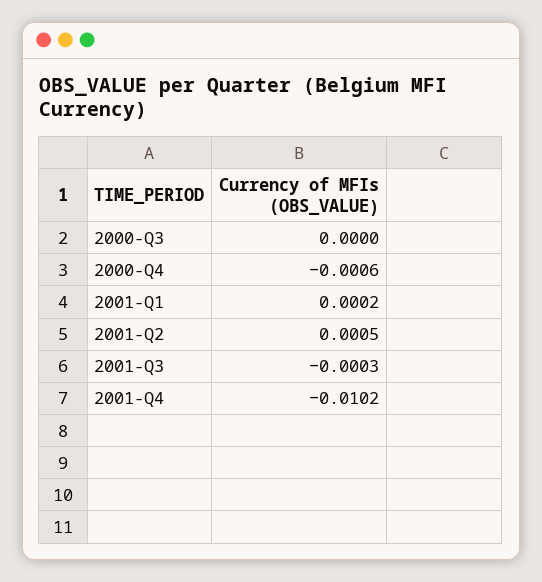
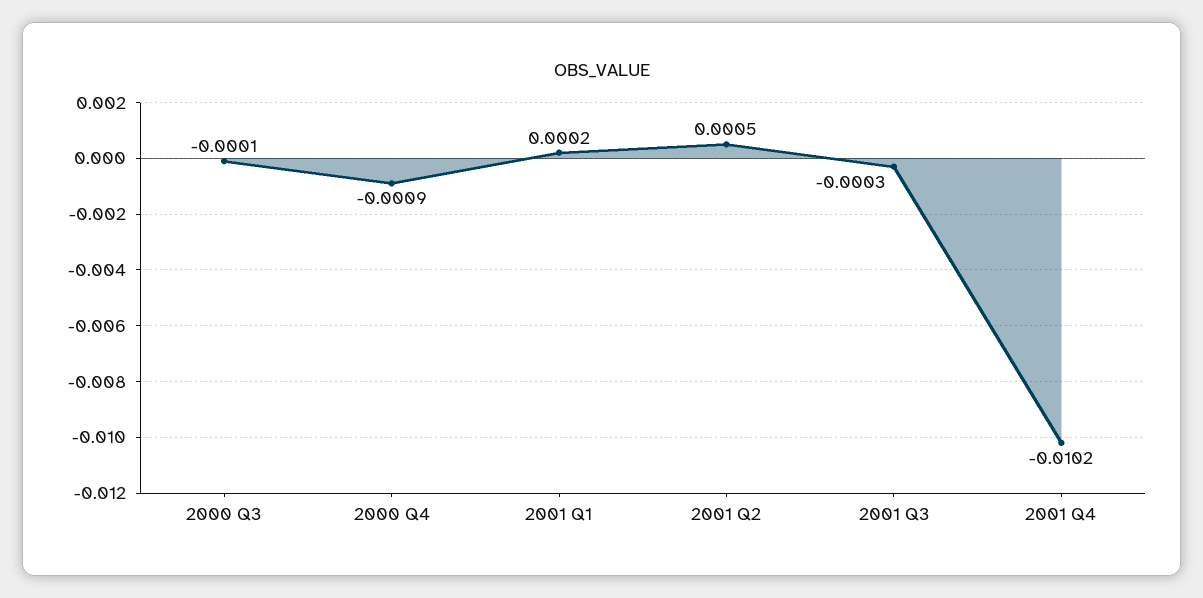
  {
-   "2000-Q3": 0,
+   "2000-Q3": -0.0001,
-   "2000-Q4": -0.0006,
+   "2000-Q4": -0.0009,
    "2001-Q1": 0.0002,
    "2001-Q2": 0.0005,
    "2001-Q3": -0.0003,
    "2001-Q4": -0.0102
  }

